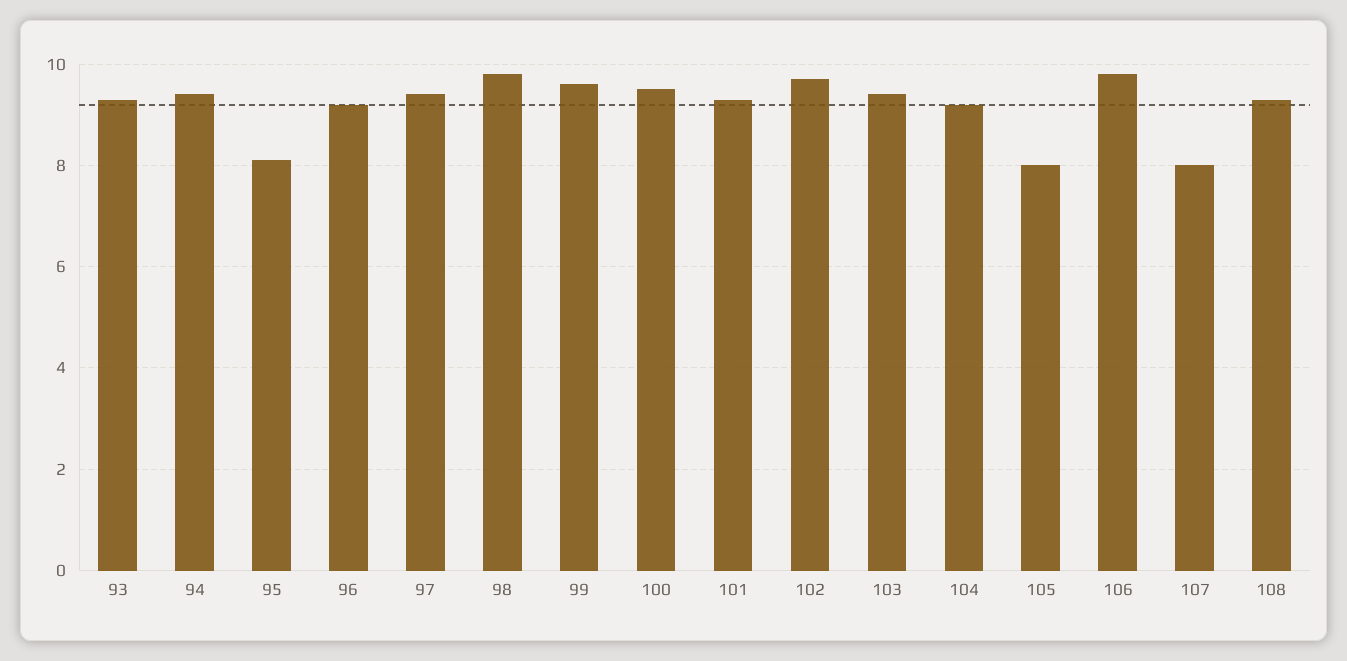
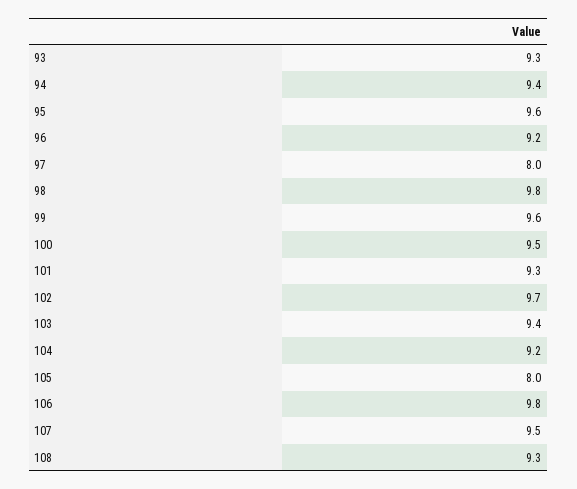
  {
    "93": 9.3,
    "94": 9.4,
-   "95": 8,
+   "95": 9.6,
    "96": 9.2,
-   "97": 9.5,
+   "97": 8,
    "98": 9.8,
    "99": 9.6,
    "100": 9.5,
    "101": 9.3,
    "102": 9.7,
    "103": 9.4,
    "104": 9.2,
    "105": 8,
    "106": 9.8,
-   "107": 8,
+   "107": 9.5,
    "108": 9.3
  }

